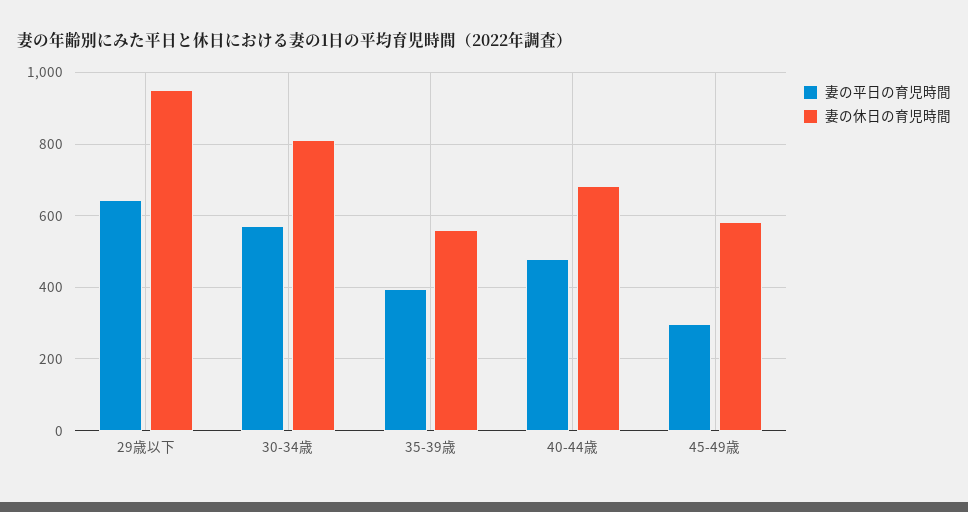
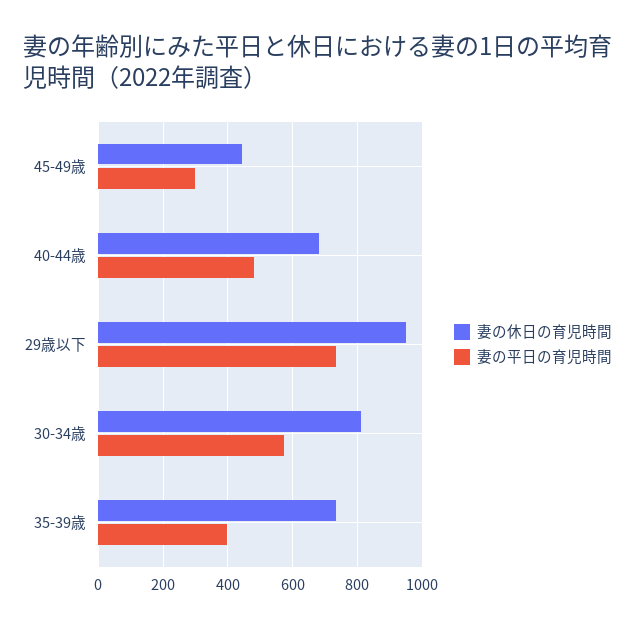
  {
    "妻の平日の育児時間": {
-     "29歳以下": 640,
+     "29歳以下": 740,
      "30-34歳": 580,
      "35-39歳": 400,
      "40-44歳": 480,
      "45-49歳": 300
    },
    "妻の休日の育児時間": {
      "29歳以下": 960,
      "30-34歳": 820,
-     "35-39歳": 560,
+     "35-39歳": 740,
      "40-44歳": 680,
-     "45-49歳": 580
+     "45-49歳": 440
    }
  }

